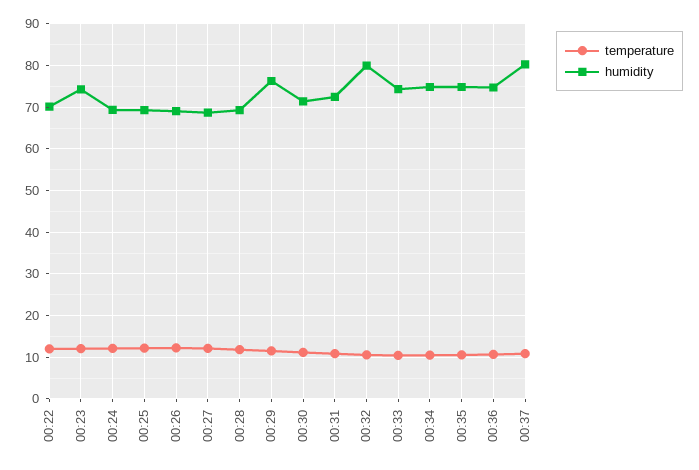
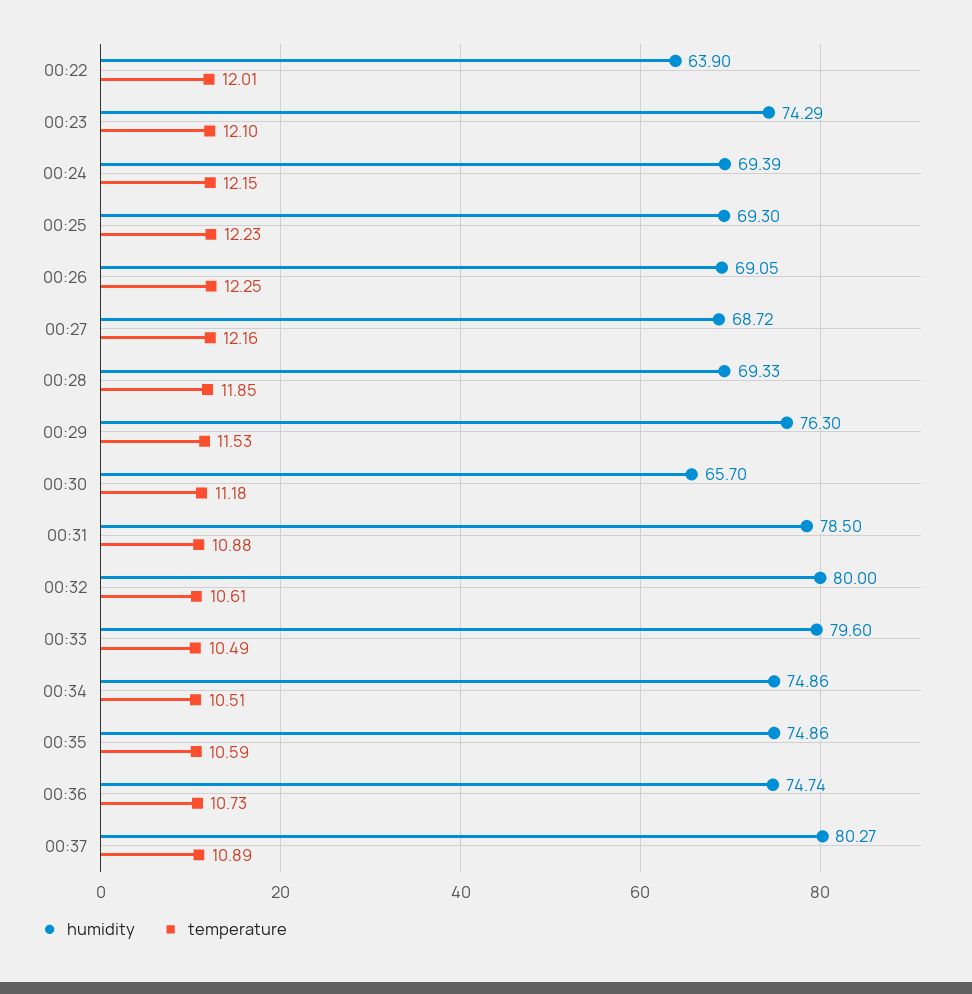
  {
    "temperature": {
      "00:22": 12.01,
      "00:23": 12.1,
      "00:24": 12.15,
      "00:25": 12.23,
      "00:26": 12.25,
      "00:27": 12.16,
      "00:28": 11.85,
      "00:29": 11.53,
      "00:30": 11.18,
      "00:31": 10.88,
      "00:32": 10.61,
      "00:33": 10.49,
      "00:34": 10.51,
      "00:35": 10.59,
      "00:36": 10.73,
      "00:37": 10.89
    },
    "humidity": {
-     "00:22": 70,
+     "00:22": 63.9,
      "00:23": 74.29,
      "00:24": 69.39,
      "00:25": 69.3,
      "00:26": 69.05,
      "00:27": 68.72,
      "00:28": 69.33,
      "00:29": 76.3,
-     "00:30": 72,
+     "00:30": 65.7,
-     "00:31": 72,
+     "00:31": 78.5,
      "00:32": 80,
-     "00:33": 74,
+     "00:33": 79.6,
      "00:34": 74.86,
      "00:35": 74.86,
      "00:36": 74.74,
      "00:37": 80.27
    }
  }

